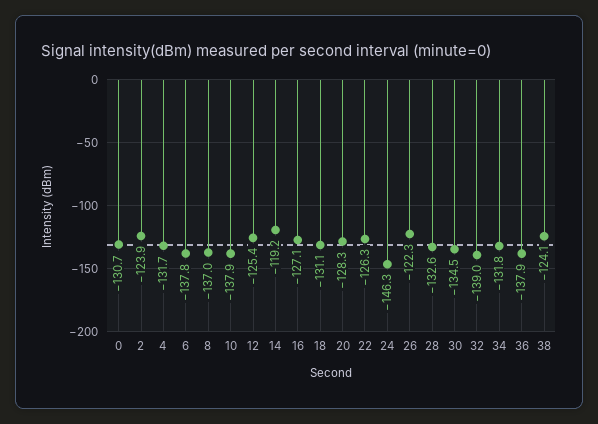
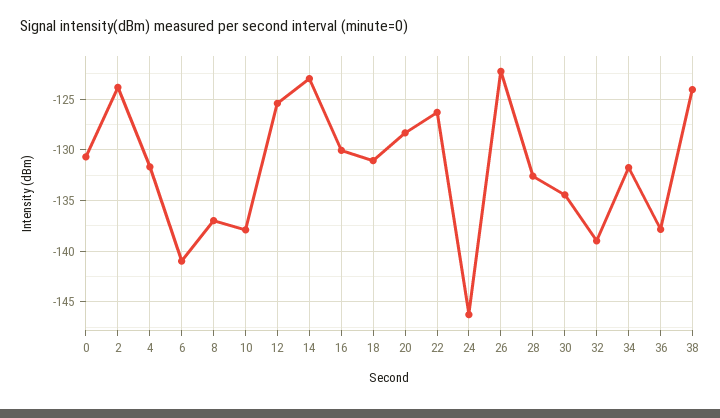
  {
    "0": -130.7,
    "2": -123.9,
    "4": -131.7,
-   "6": -137.8,
+   "6": -141,
    "8": -137,
    "10": -137.9,
    "12": -125.4,
-   "14": -119.2,
+   "14": -123,
-   "16": -127.1,
+   "16": -130,
    "18": -131.1,
    "20": -128.3,
    "22": -126.3,
    "24": -146.3,
    "26": -122.3,
    "28": -132.6,
    "30": -134.5,
    "32": -139,
    "34": -131.8,
    "36": -137.9,
    "38": -124.1
  }

